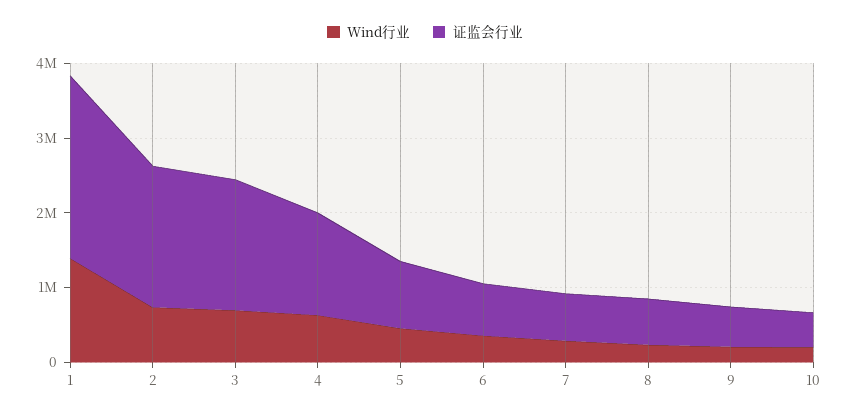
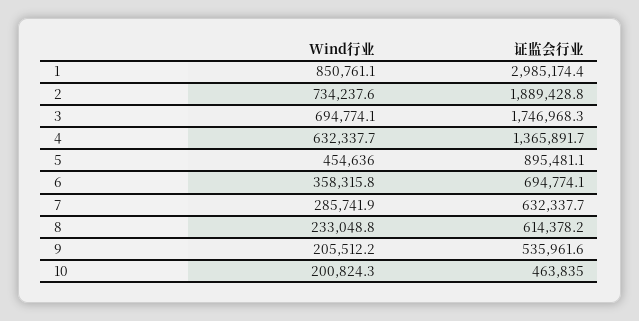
  {
    "Wind行业": {
-     "1": 1400000,
+     "1": 850761.1,
      "2": 734237.6,
      "3": 694774.1,
      "4": 632337.7,
      "5": 454636,
      "6": 358315.8,
      "7": 285741.9,
      "8": 233048.8,
      "9": 205512.2,
      "10": 200824.3
    },
    "证监会行业": {
-     "1": 2400000,
+     "1": 2985174.4,
      "2": 1889428.8,
      "3": 1746968.3,
      "4": 1365891.7,
      "5": 895481.1,
      "6": 694774.1,
      "7": 632337.7,
      "8": 614378.2,
      "9": 535961.6,
      "10": 463835
    }
  }

